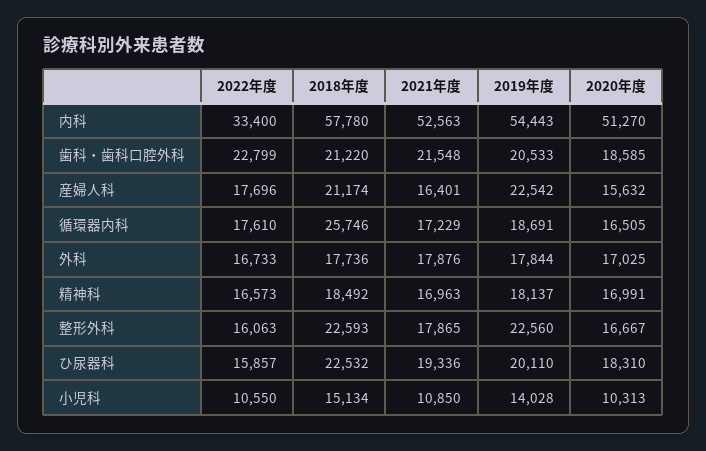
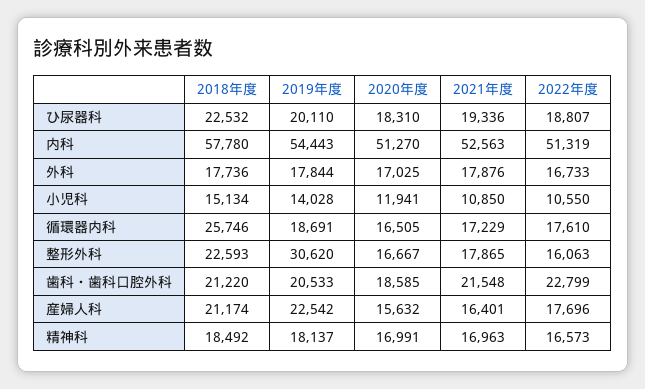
  {
    "2022年度": {
-     "内科": 33400,
+     "内科": 51319,
      "歯科・歯科口腔外科": 22799,
      "産婦人科": 17696,
      "循環器内科": 17610,
      "外科": 16733,
      "精神科": 16573,
      "整形外科": 16063,
-     "ひ尿器科": 15857,
+     "ひ尿器科": 18807,
      "小児科": 10550
    },
    "2018年度": {
      "内科": 57780,
      "歯科・歯科口腔外科": 21220,
      "産婦人科": 21174,
      "循環器内科": 25746,
      "外科": 17736,
      "精神科": 18492,
      "整形外科": 22593,
      "ひ尿器科": 22532,
      "小児科": 15134
    },
    "2021年度": {
      "内科": 52563,
      "歯科・歯科口腔外科": 21548,
      "産婦人科": 16401,
      "循環器内科": 17229,
      "外科": 17876,
      "精神科": 16963,
      "整形外科": 17865,
      "ひ尿器科": 19336,
      "小児科": 10850
    },
    "2019年度": {
      "内科": 54443,
      "歯科・歯科口腔外科": 20533,
      "産婦人科": 22542,
      "循環器内科": 18691,
      "外科": 17844,
      "精神科": 18137,
-     "整形外科": 22560,
+     "整形外科": 30620,
      "ひ尿器科": 20110,
      "小児科": 14028
    },
    "2020年度": {
      "内科": 51270,
      "歯科・歯科口腔外科": 18585,
      "産婦人科": 15632,
      "循環器内科": 16505,
      "外科": 17025,
      "精神科": 16991,
      "整形外科": 16667,
      "ひ尿器科": 18310,
-     "小児科": 10313
+     "小児科": 11941
    }
  }

